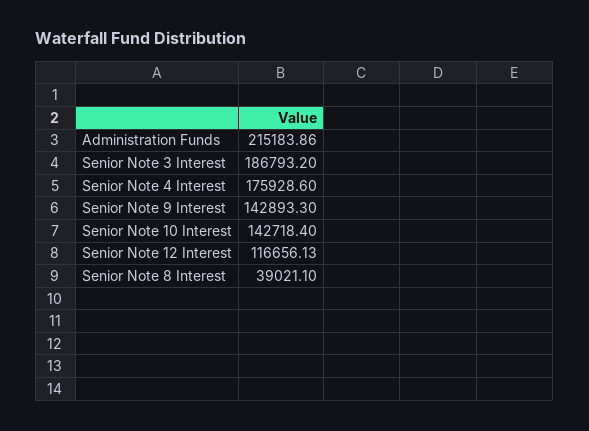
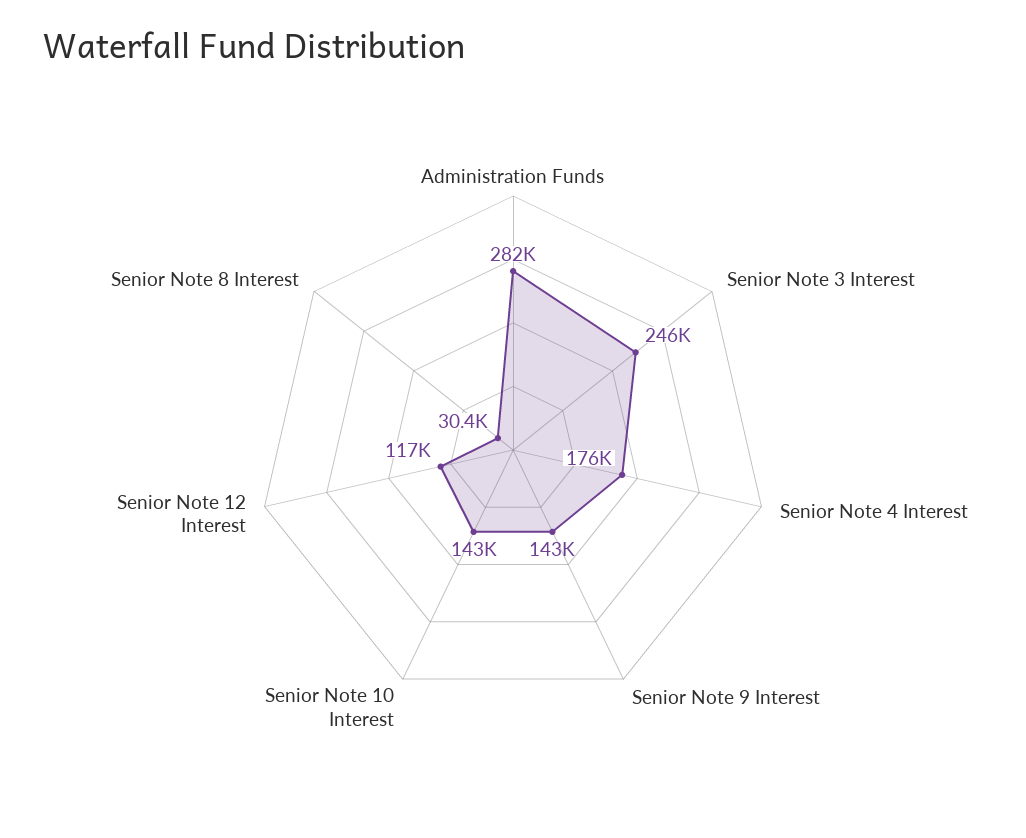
  {
-   "Administration Funds": 215183.86,
+   "Administration Funds": 282000,
-   "Senior Note 3 Interest": 186793.2,
+   "Senior Note 3 Interest": 246000,
    "Senior Note 4 Interest": 175928.6,
    "Senior Note 9 Interest": 142893.3,
    "Senior Note 10 Interest": 142718.4,
    "Senior Note 12 Interest": 116656.13,
-   "Senior Note 8 Interest": 39021.1
+   "Senior Note 8 Interest": 30400
  }

